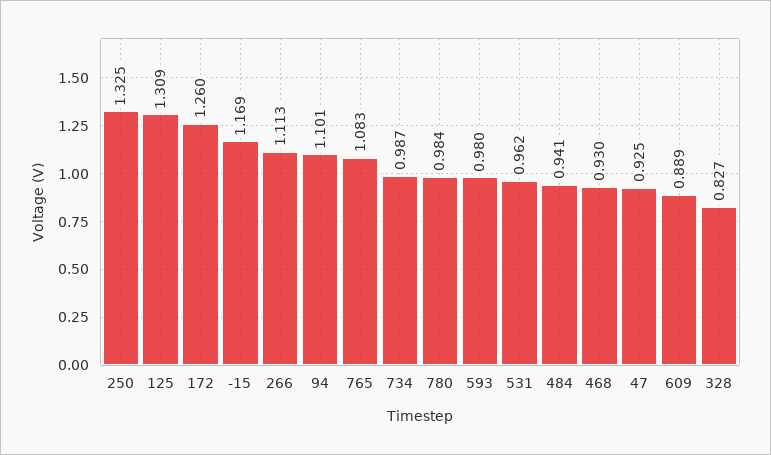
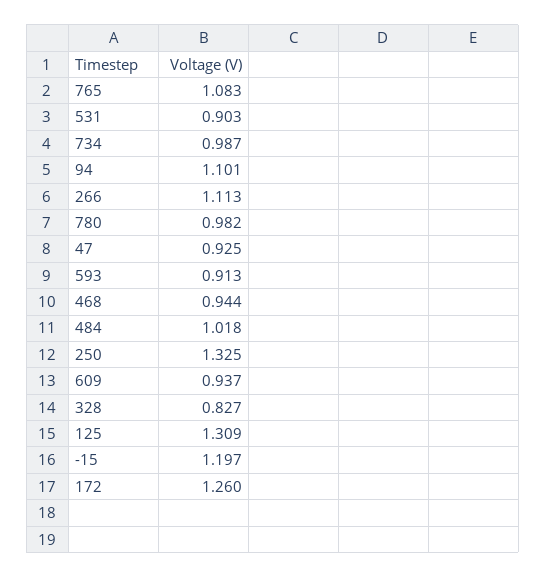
  {
    "250": 1.325,
    "125": 1.309,
    "172": 1.26,
-   "-15": 1.169,
+   "-15": 1.197,
    "266": 1.113,
    "94": 1.101,
    "765": 1.083,
    "734": 0.987,
-   "780": 0.984,
+   "780": 0.982,
-   "593": 0.98,
+   "593": 0.913,
-   "531": 0.962,
+   "531": 0.903,
-   "484": 0.941,
+   "484": 1.018,
-   "468": 0.93,
+   "468": 0.944,
    "47": 0.925,
-   "609": 0.889,
+   "609": 0.937,
    "328": 0.827
  }

